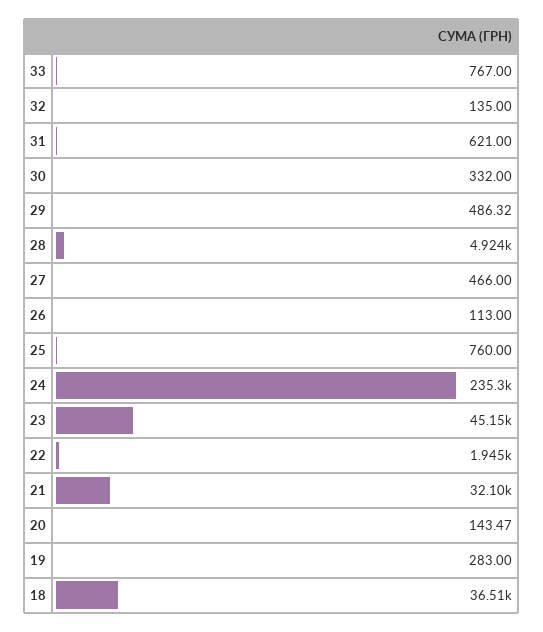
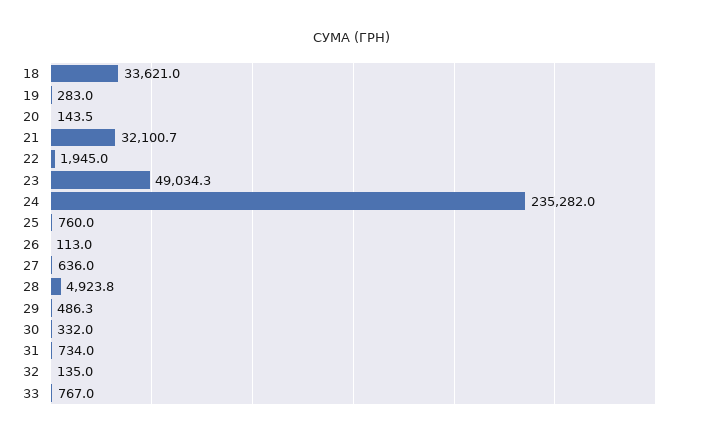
  {
    "33": 767,
    "32": 135,
-   "31": 621,
+   "31": 734,
    "30": 332,
    "29": 486.32,
    "28": 4923.8,
-   "27": 466,
+   "27": 636,
    "26": 113,
    "25": 760,
    "24": 235282,
-   "23": 45150,
+   "23": 49034.3,
    "22": 1945,
    "21": 32100.7,
    "20": 143.47,
    "19": 283,
-   "18": 36510
+   "18": 33621
  }

